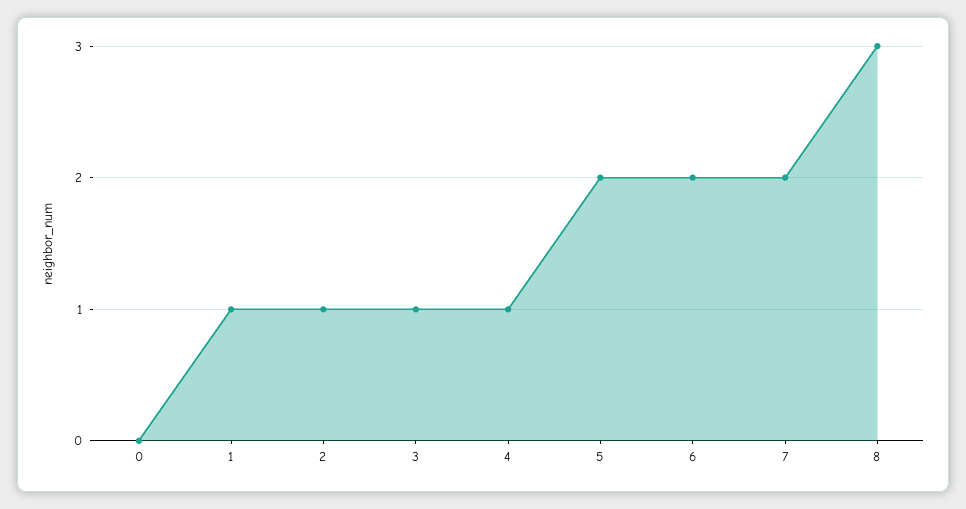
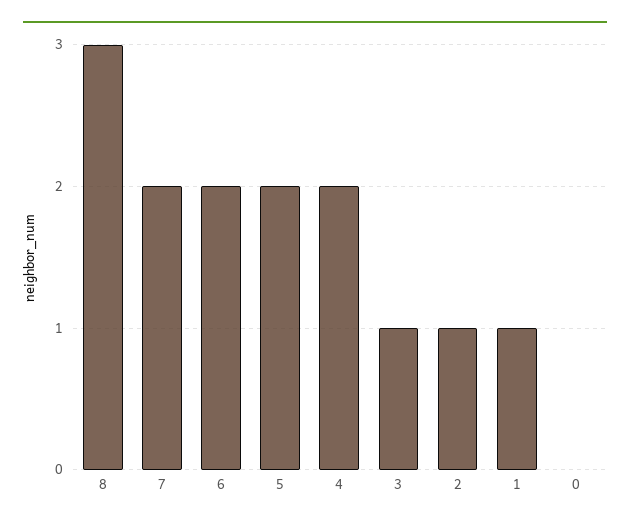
  {
    "0": 0,
    "1": 1,
    "2": 1,
    "3": 1,
-   "4": 1,
+   "4": 2,
    "5": 2,
    "6": 2,
    "7": 2,
    "8": 3
  }

